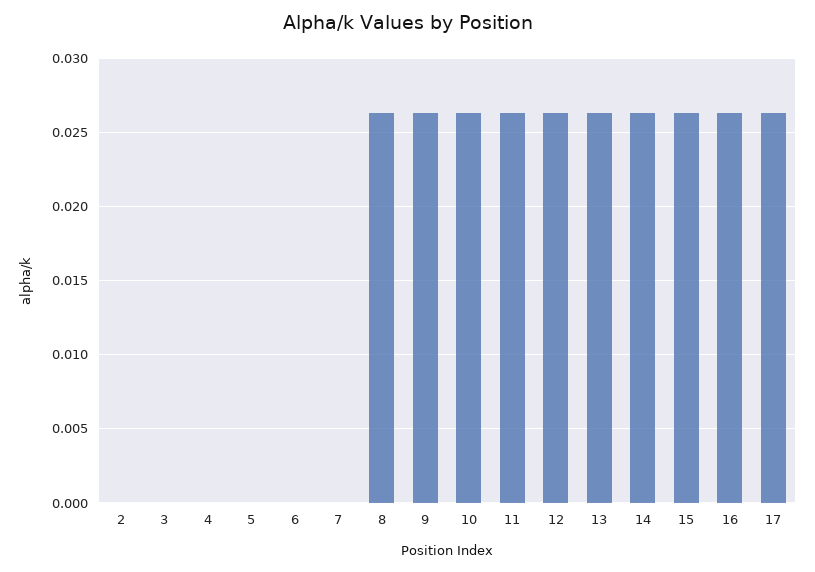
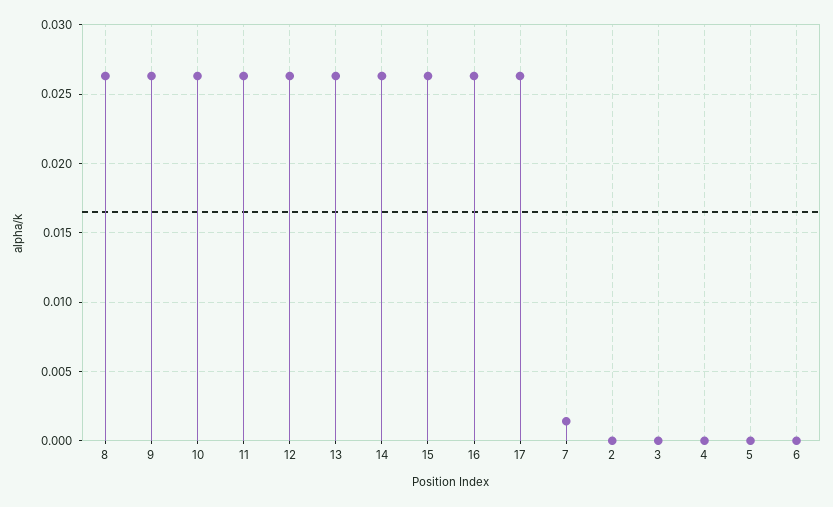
  {
    "2": 0,
    "3": 0,
    "4": 0,
    "5": 0,
    "6": 0,
-   "7": 0,
+   "7": 0.0015,
    "8": 0.0265,
    "9": 0.0265,
    "10": 0.0265,
    "11": 0.0265,
    "12": 0.0265,
    "13": 0.0265,
    "14": 0.0265,
    "15": 0.0265,
    "16": 0.0265,
    "17": 0.0265
  }

